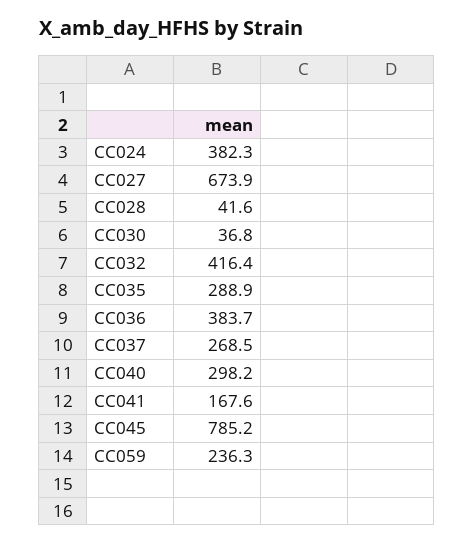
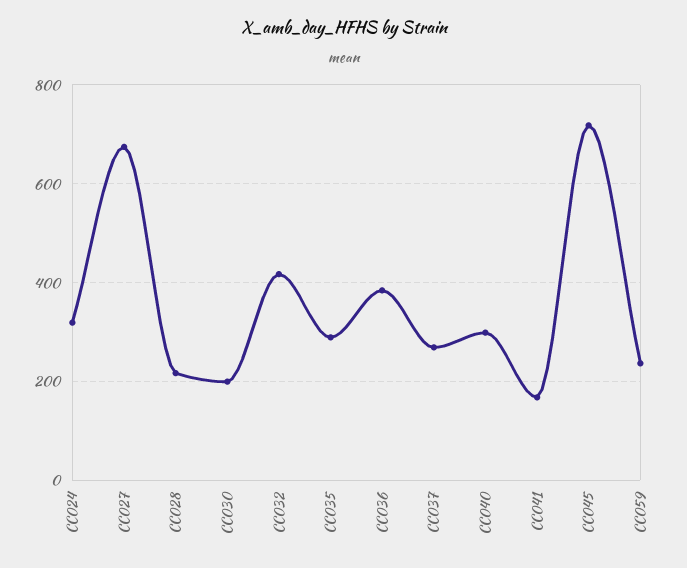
  {
-   "CC024": 382.3,
+   "CC024": 320,
    "CC027": 673.9,
-   "CC028": 41.6,
+   "CC028": 220,
-   "CC030": 36.8,
+   "CC030": 200,
    "CC032": 416.4,
    "CC035": 288.9,
    "CC036": 383.7,
    "CC037": 268.5,
    "CC040": 298.2,
    "CC041": 167.6,
-   "CC045": 785.2,
+   "CC045": 720,
    "CC059": 236.3
  }

